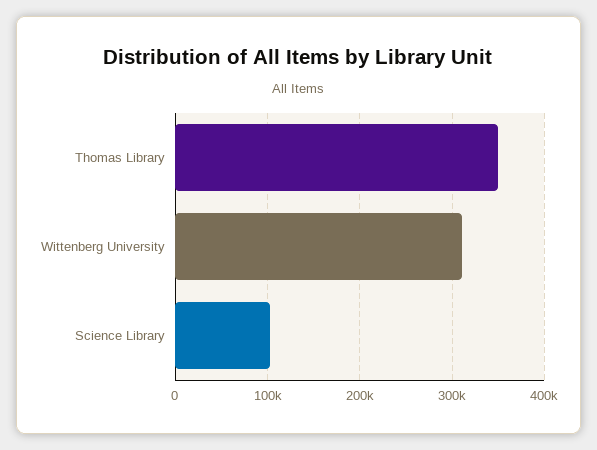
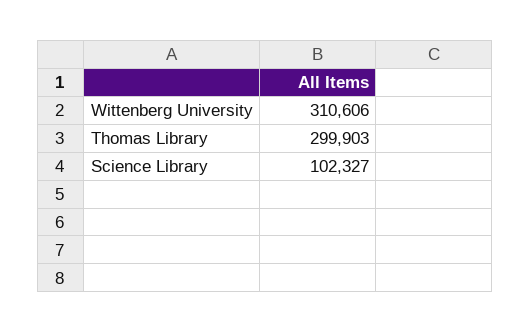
  {
-   "Thomas Library": 350000,
+   "Thomas Library": 299903,
    "Wittenberg University": 310606,
    "Science Library": 102327
  }

